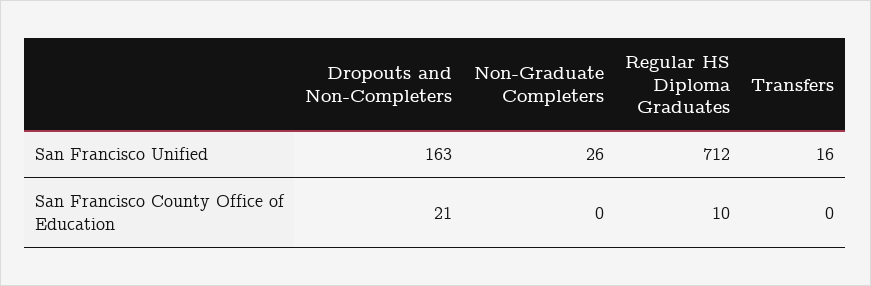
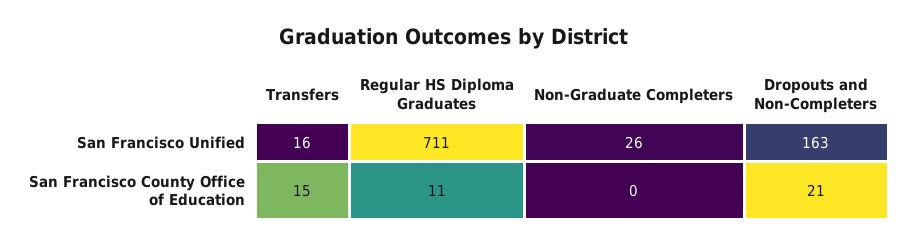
  {
    "Dropouts and Non-Completers": {
      "San Francisco Unified": 163,
      "San Francisco County Office of Education": 21
    },
    "Non-Graduate Completers": {
      "San Francisco Unified": 26,
      "San Francisco County Office of Education": 0
    },
    "Regular HS Diploma Graduates": {
-     "San Francisco Unified": 712,
+     "San Francisco Unified": 711,
-     "San Francisco County Office of Education": 10
+     "San Francisco County Office of Education": 11
    },
    "Transfers": {
      "San Francisco Unified": 16,
-     "San Francisco County Office of Education": 0
+     "San Francisco County Office of Education": 15
    }
  }

